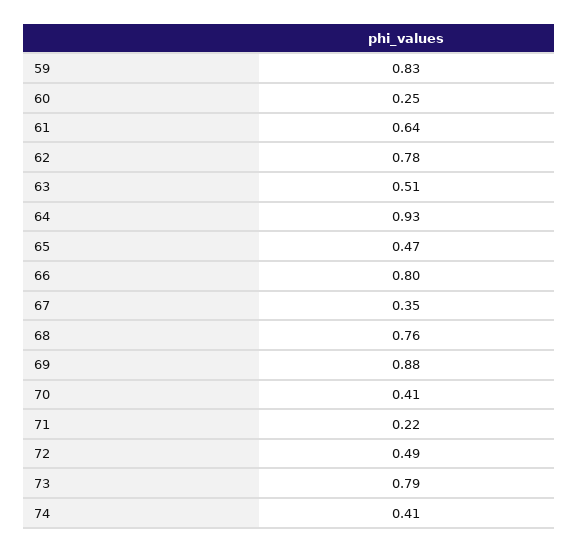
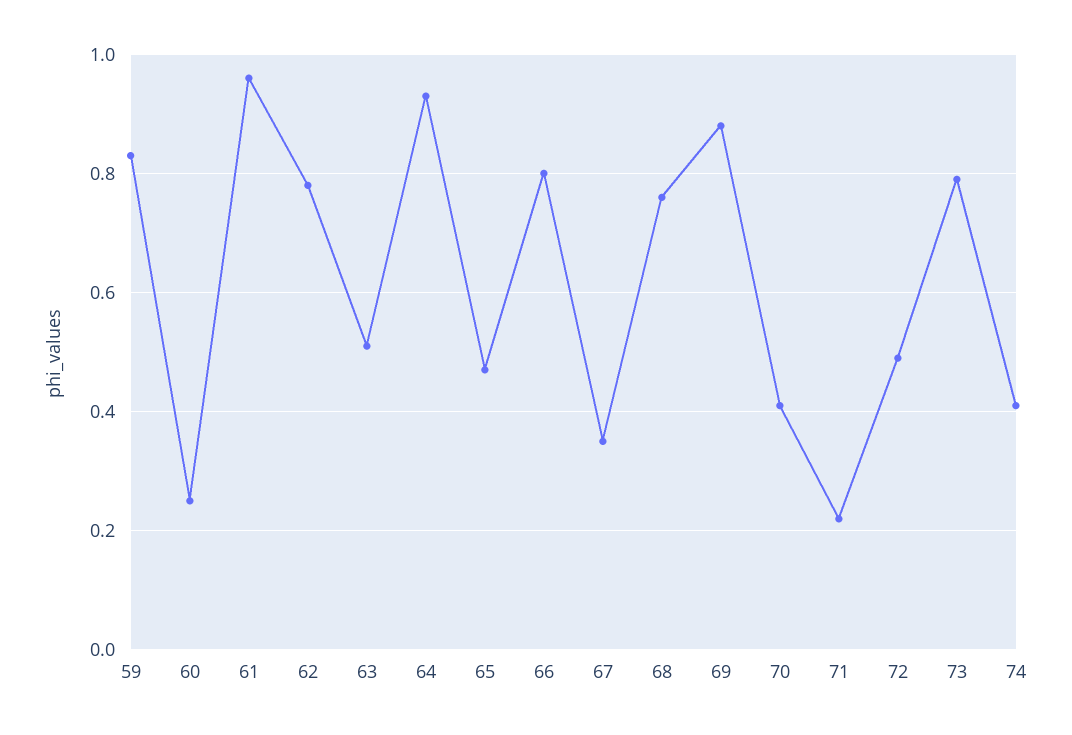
  {
    "59": 0.83,
    "60": 0.25,
-   "61": 0.64,
+   "61": 0.95,
    "62": 0.78,
    "63": 0.51,
    "64": 0.93,
    "65": 0.47,
    "66": 0.8,
    "67": 0.35,
    "68": 0.76,
    "69": 0.88,
    "70": 0.41,
    "71": 0.22,
    "72": 0.49,
    "73": 0.79,
    "74": 0.41
  }

